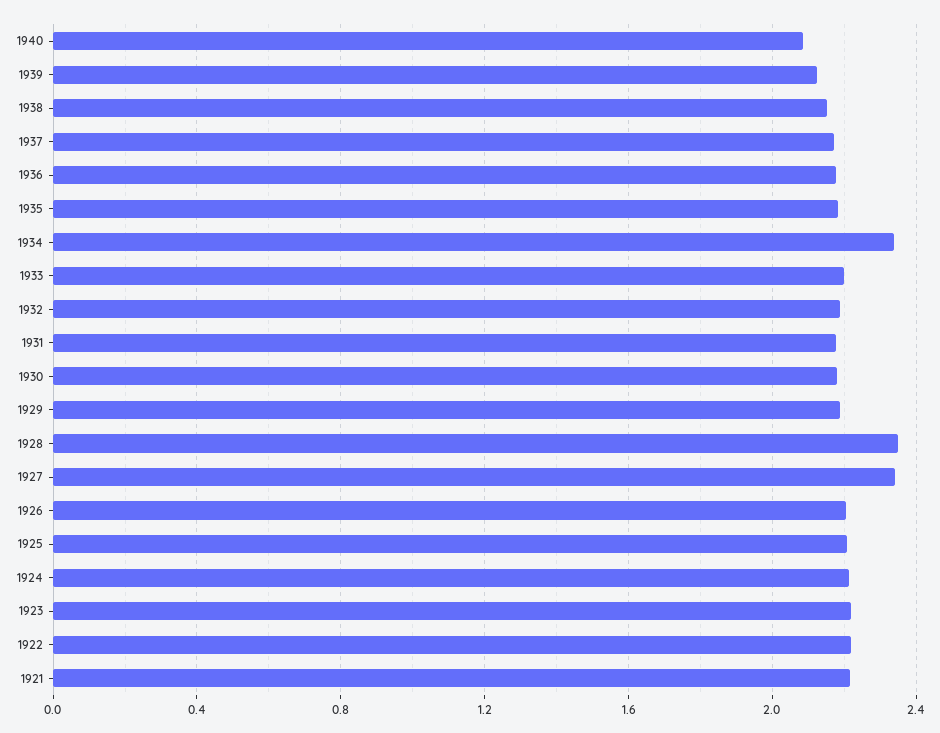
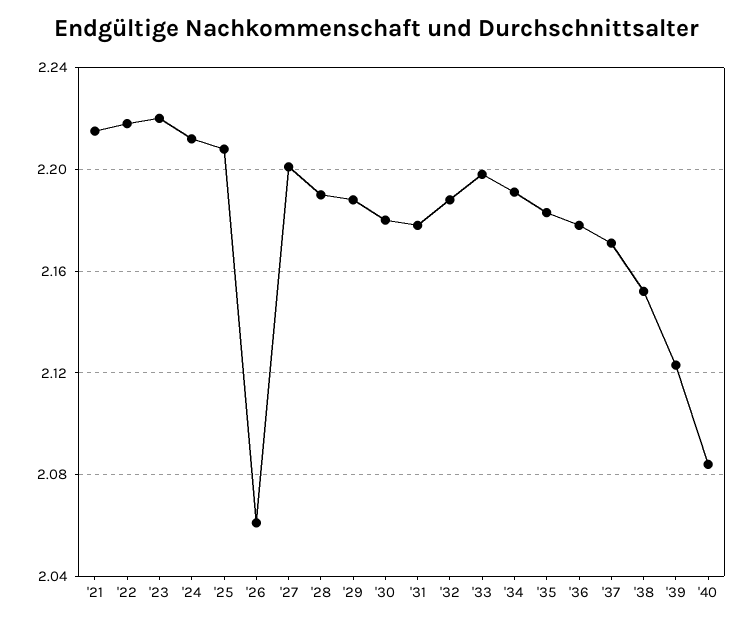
  {
    "1940": 2.085,
    "1939": 2.125,
    "1938": 2.15,
    "1937": 2.17,
    "1936": 2.18,
    "1935": 2.185,
-   "1934": 2.35,
+   "1934": 2.19,
    "1933": 2.2,
    "1932": 2.19,
    "1931": 2.18,
    "1930": 2.18,
    "1929": 2.19,
-   "1928": 2.35,
+   "1928": 2.19,
-   "1927": 2.35,
+   "1927": 2.2,
-   "1926": 2.2,
+   "1926": 2.06,
    "1925": 2.21,
    "1924": 2.21,
    "1923": 2.22,
    "1922": 2.22,
    "1921": 2.215
  }

